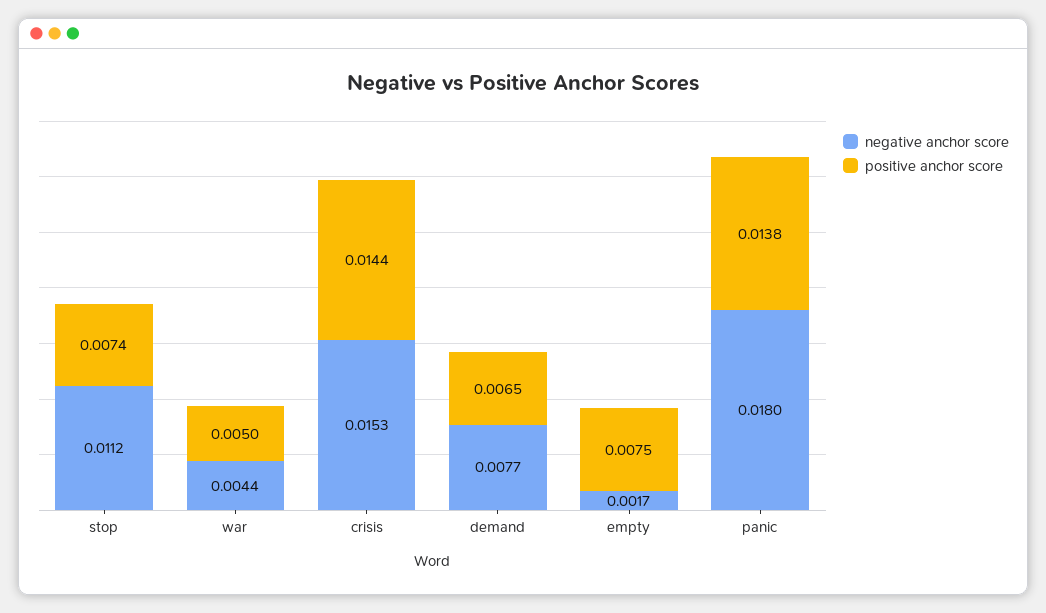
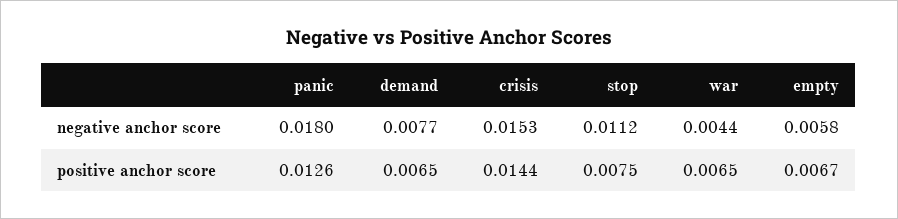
  {
    "negative anchor score": {
      "stop": 0.0112,
      "war": 0.0044,
      "crisis": 0.0153,
      "demand": 0.0077,
-     "empty": 0.0017,
+     "empty": 0.0058,
      "panic": 0.018
    },
    "positive anchor score": {
-     "stop": 0.0074,
+     "stop": 0.0075,
-     "war": 0.005,
+     "war": 0.0065,
      "crisis": 0.0144,
      "demand": 0.0065,
-     "empty": 0.0075,
+     "empty": 0.0067,
-     "panic": 0.0138
+     "panic": 0.0126
    }
  }

